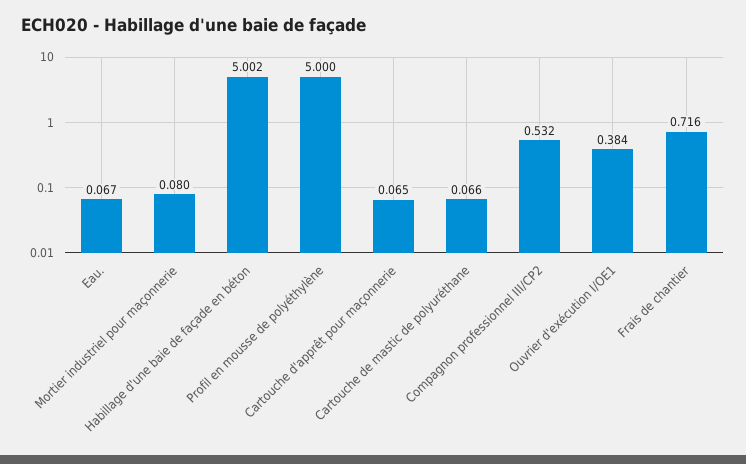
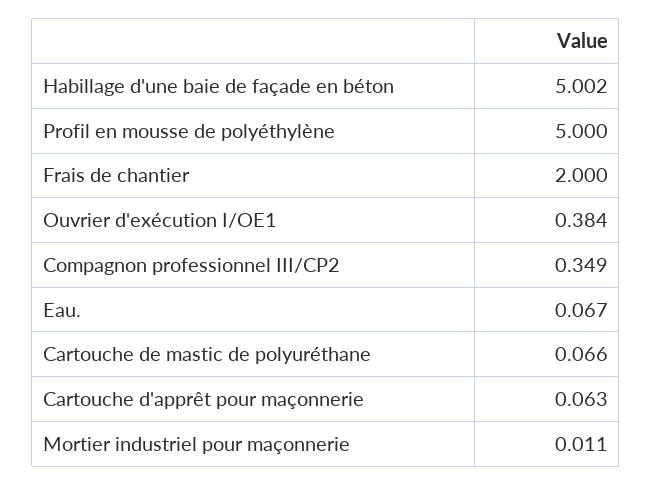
  {
    "Eau.": 0.067,
-   "Mortier industriel pour maçonnerie": 0.08,
+   "Mortier industriel pour maçonnerie": 0.011,
    "Habillage d'une baie de façade en béton": 5.002,
    "Profil en mousse de polyéthylène": 5,
-   "Cartouche d'apprêt pour maçonnerie": 0.065,
+   "Cartouche d'apprêt pour maçonnerie": 0.063,
    "Cartouche de mastic de polyuréthane": 0.066,
-   "Compagnon professionnel III/CP2": 0.532,
+   "Compagnon professionnel III/CP2": 0.349,
    "Ouvrier d'exécution I/OE1": 0.384,
-   "Frais de chantier": 0.716
+   "Frais de chantier": 2
  }

